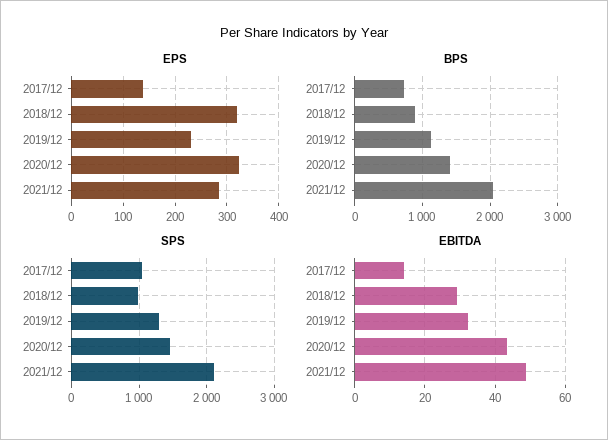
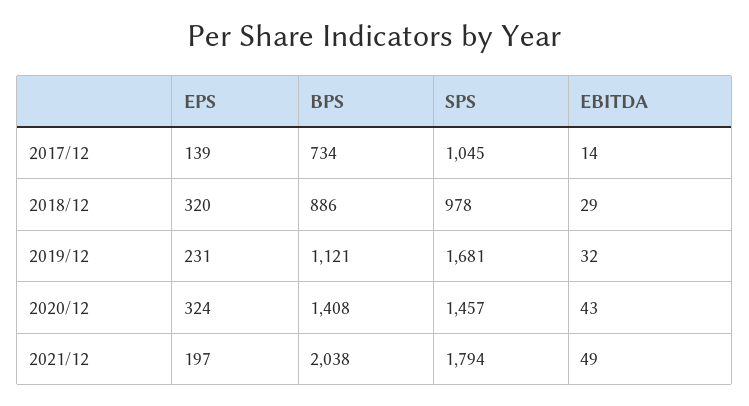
  {
    "EPS": {
      "2017/12": 139,
      "2018/12": 320,
      "2019/12": 231,
      "2020/12": 324,
-     "2021/12": 280
+     "2021/12": 197
    },
    "BPS": {
      "2017/12": 734,
      "2018/12": 886,
      "2019/12": 1121,
      "2020/12": 1408,
      "2021/12": 2038
    },
    "SPS": {
      "2017/12": 1045,
      "2018/12": 978,
-     "2019/12": 1300,
+     "2019/12": 1681,
      "2020/12": 1457,
-     "2021/12": 2100
+     "2021/12": 1794
    },
    "EBITDA": {
      "2017/12": 14,
      "2018/12": 29,
      "2019/12": 32,
      "2020/12": 43,
      "2021/12": 49
    }
  }

